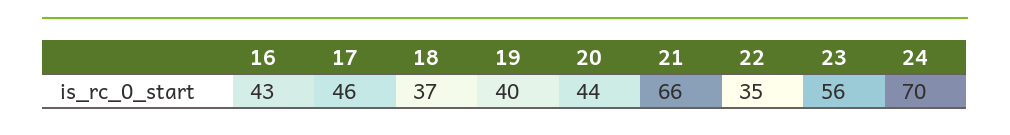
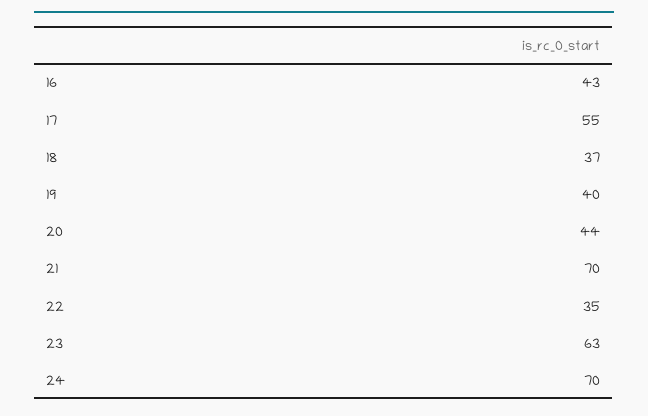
  {
    "16": 43,
-   "17": 46,
+   "17": 55,
    "18": 37,
    "19": 40,
    "20": 44,
-   "21": 66,
+   "21": 70,
    "22": 35,
-   "23": 56,
+   "23": 63,
    "24": 70
  }

